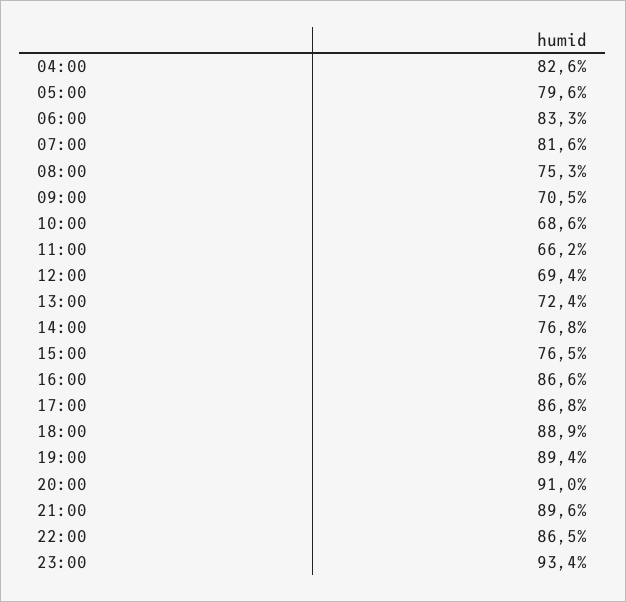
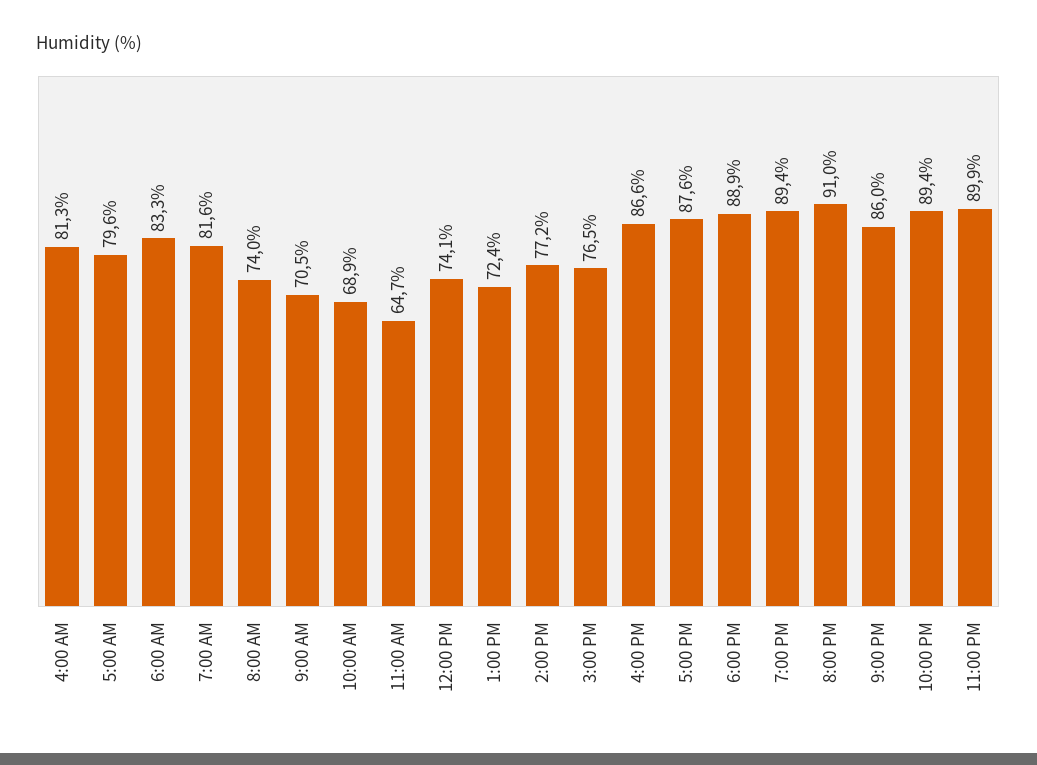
  {
-   "04:00": 82.6,
+   "04:00": 81.3,
    "05:00": 79.6,
    "06:00": 83.3,
    "07:00": 81.6,
-   "08:00": 75.3,
+   "08:00": 74,
    "09:00": 70.5,
-   "10:00": 68.6,
+   "10:00": 68.9,
-   "11:00": 66.2,
+   "11:00": 64.7,
-   "12:00": 69.4,
+   "12:00": 74.1,
    "13:00": 72.4,
-   "14:00": 76.8,
+   "14:00": 77.2,
    "15:00": 76.5,
    "16:00": 86.6,
-   "17:00": 86.8,
+   "17:00": 87.6,
    "18:00": 88.9,
    "19:00": 89.4,
    "20:00": 91,
-   "21:00": 89.6,
+   "21:00": 86,
-   "22:00": 86.5,
+   "22:00": 89.4,
-   "23:00": 93.4
+   "23:00": 89.9
  }

